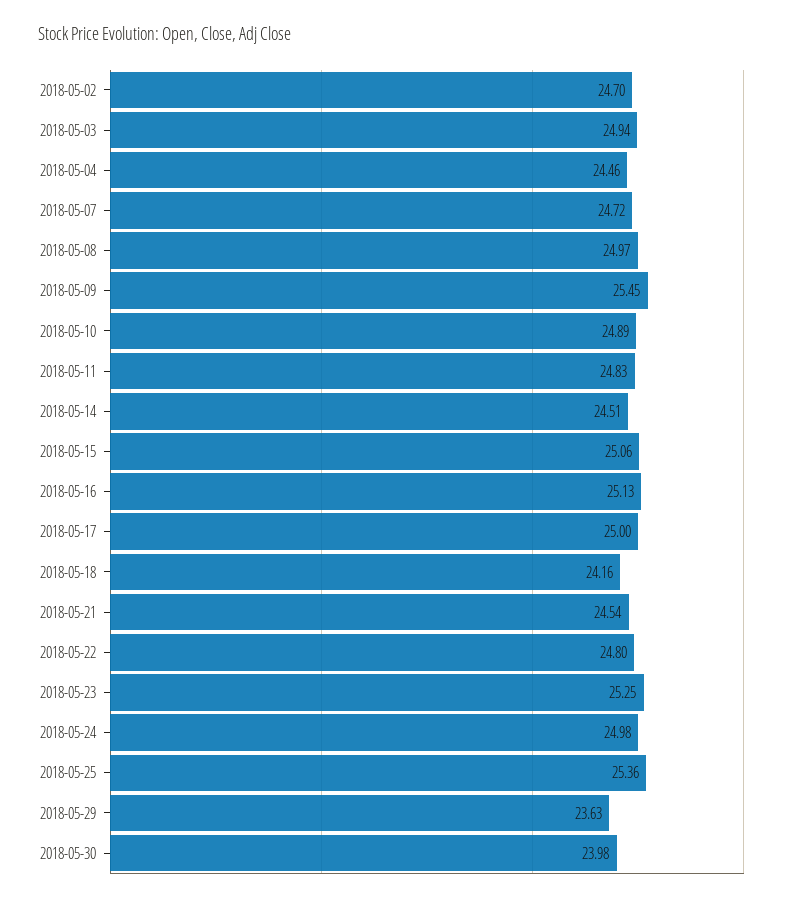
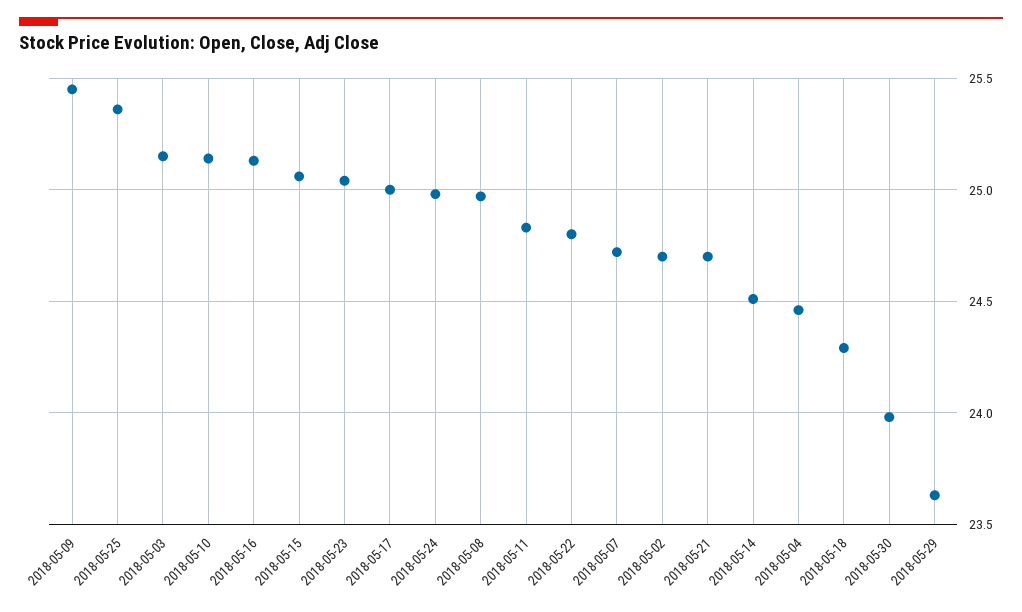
  {
    "2018-05-02": 24.7,
-   "2018-05-03": 24.94,
+   "2018-05-03": 25.15,
    "2018-05-04": 24.46,
    "2018-05-07": 24.72,
    "2018-05-08": 24.97,
    "2018-05-09": 25.45,
-   "2018-05-10": 24.89,
+   "2018-05-10": 25.15,
    "2018-05-11": 24.83,
    "2018-05-14": 24.51,
    "2018-05-15": 25.06,
    "2018-05-16": 25.13,
    "2018-05-17": 25,
-   "2018-05-18": 24.16,
+   "2018-05-18": 24.3,
-   "2018-05-21": 24.54,
+   "2018-05-21": 24.7,
    "2018-05-22": 24.8,
-   "2018-05-23": 25.25,
+   "2018-05-23": 25.05,
    "2018-05-24": 24.98,
    "2018-05-25": 25.36,
    "2018-05-29": 23.63,
    "2018-05-30": 23.98
  }

